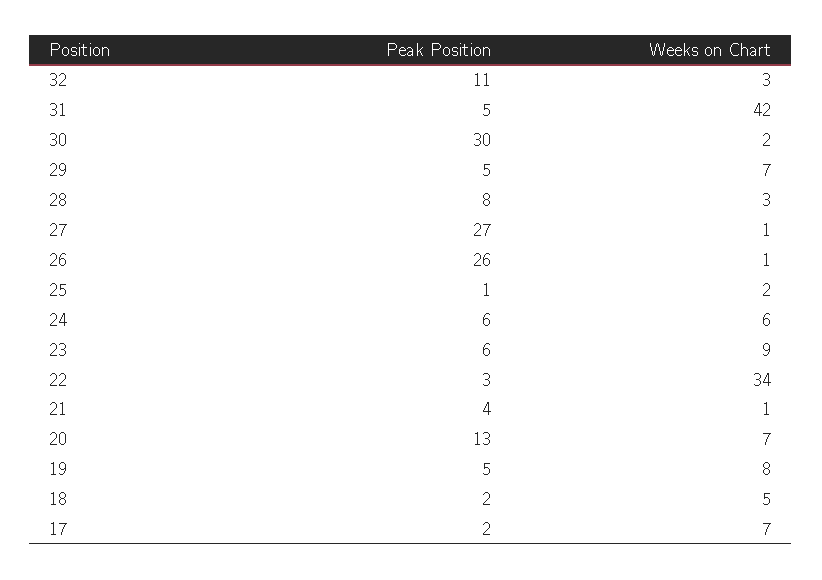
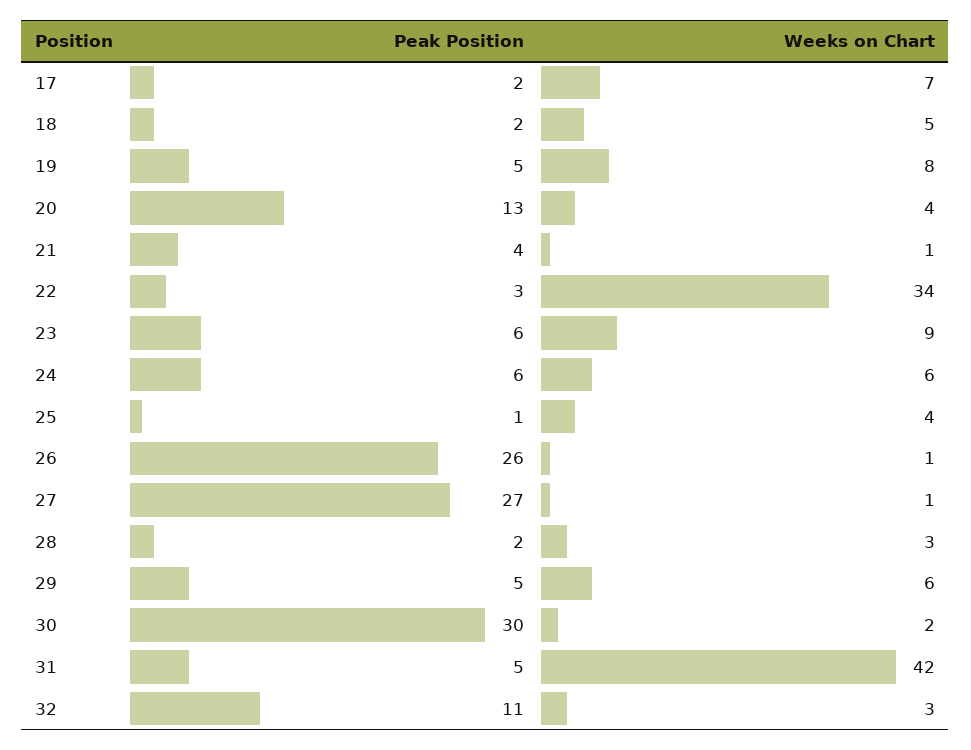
  {
    "Peak Position": {
      "32": 11,
      "31": 5,
      "30": 30,
      "29": 5,
-     "28": 8,
+     "28": 2,
      "27": 27,
      "26": 26,
      "25": 1,
      "24": 6,
      "23": 6,
      "22": 3,
      "21": 4,
      "20": 13,
      "19": 5,
      "18": 2,
      "17": 2
    },
    "Weeks on Chart": {
      "32": 3,
      "31": 42,
      "30": 2,
-     "29": 7,
+     "29": 6,
      "28": 3,
      "27": 1,
      "26": 1,
-     "25": 2,
+     "25": 4,
      "24": 6,
      "23": 9,
      "22": 34,
      "21": 1,
-     "20": 7,
+     "20": 4,
      "19": 8,
      "18": 5,
      "17": 7
    }
  }

